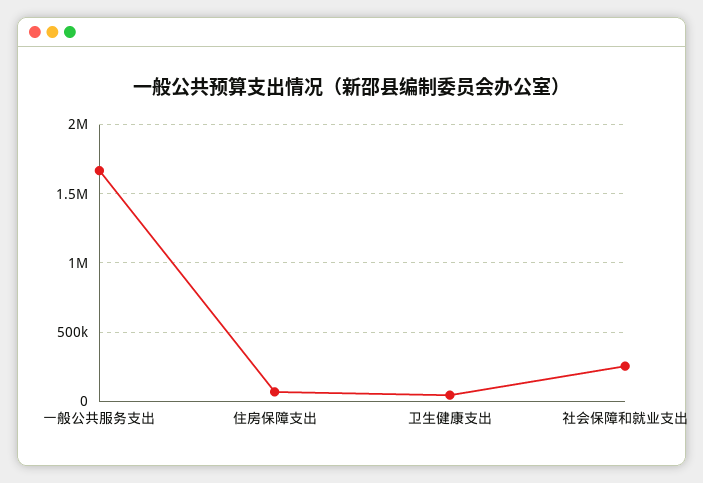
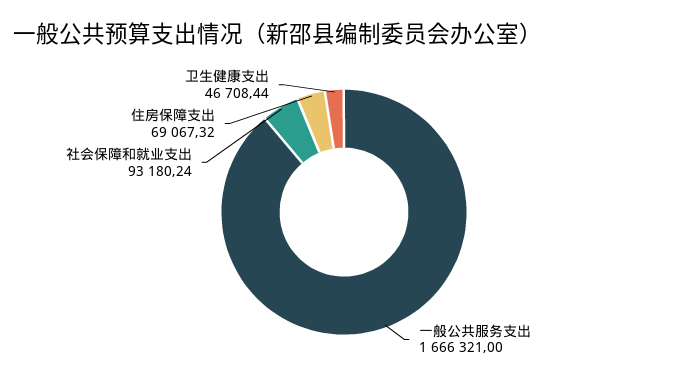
  {
    "一般公共服务支出": 1666321,
    "住房保障支出": 69067.32,
    "卫生健康支出": 46708.44,
-   "社会保障和就业支出": 250000
+   "社会保障和就业支出": 93180.24
  }

